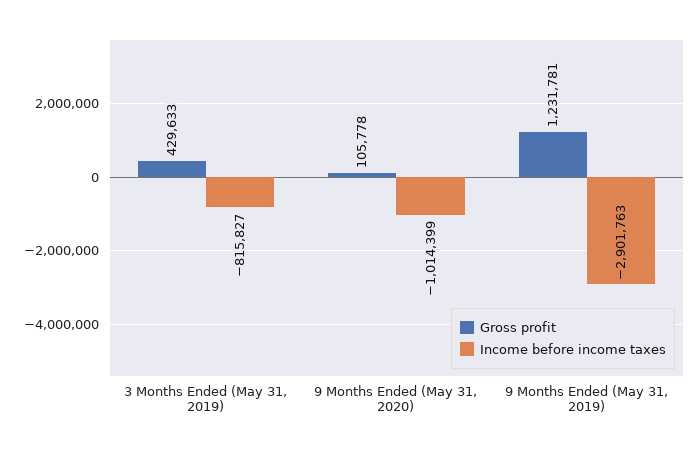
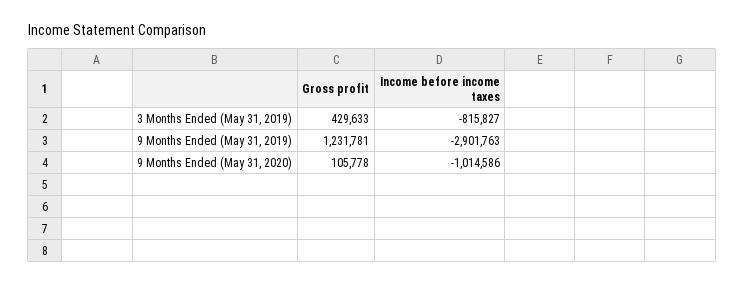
  {
    "Gross profit": {
      "3 Months Ended (May 31, 2019)": 429633,
      "9 Months Ended (May 31, 2020)": 105778,
      "9 Months Ended (May 31, 2019)": 1231781
    },
    "Income before income taxes": {
      "3 Months Ended (May 31, 2019)": -815827,
-     "9 Months Ended (May 31, 2020)": -1014399,
+     "9 Months Ended (May 31, 2020)": -1014586,
      "9 Months Ended (May 31, 2019)": -2901763
    }
  }

